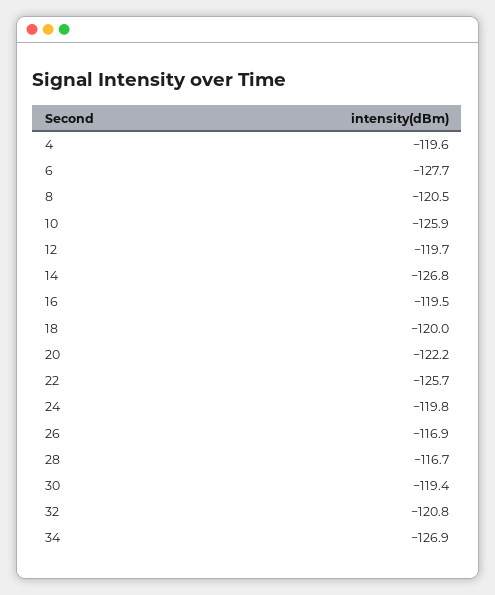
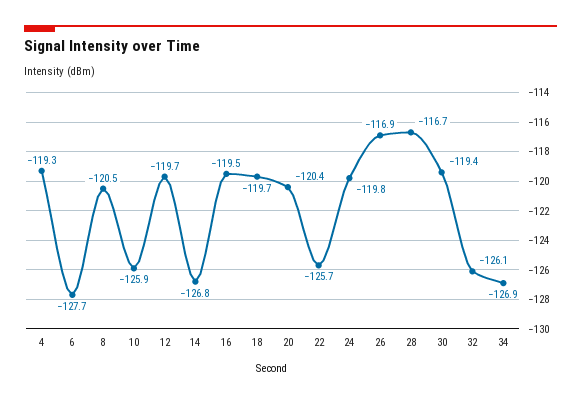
  {
-   "4": -119.6,
+   "4": -119.3,
    "6": -127.7,
    "8": -120.5,
    "10": -125.9,
    "12": -119.7,
    "14": -126.8,
    "16": -119.5,
-   "18": -120,
+   "18": -119.7,
-   "20": -122.2,
+   "20": -120.4,
    "22": -125.7,
    "24": -119.8,
    "26": -116.9,
    "28": -116.7,
    "30": -119.4,
-   "32": -120.8,
+   "32": -126.1,
    "34": -126.9
  }

